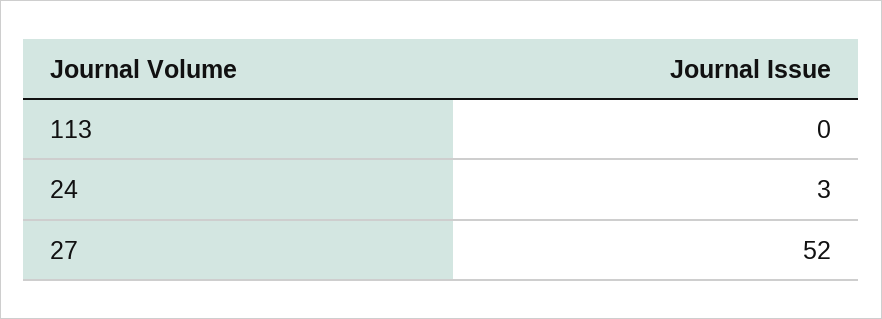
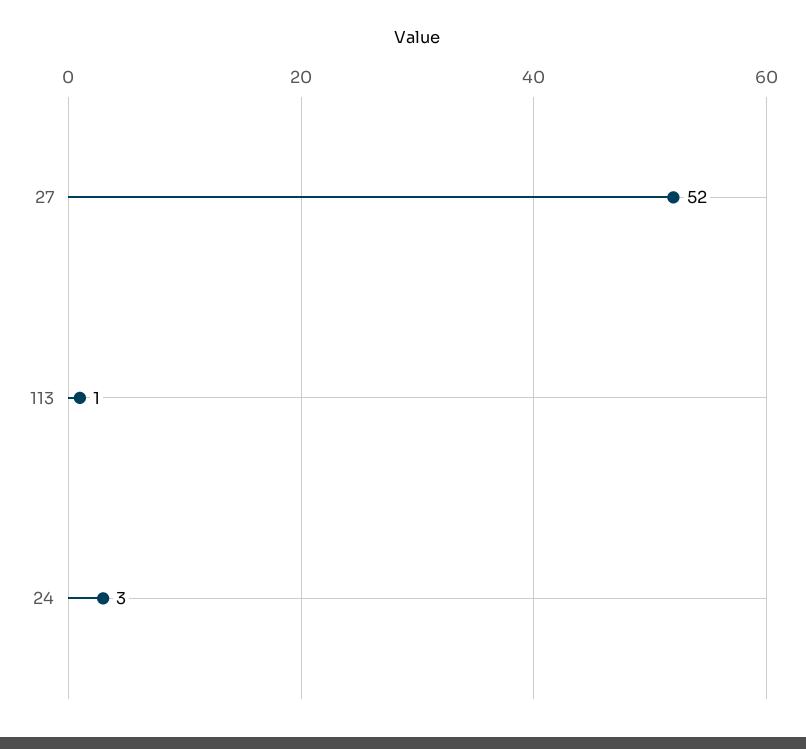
  {
-   "113": 0,
+   "113": 1,
    "24": 3,
    "27": 52
  }

